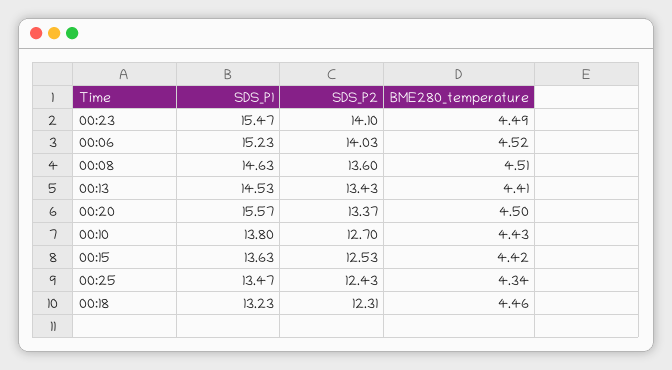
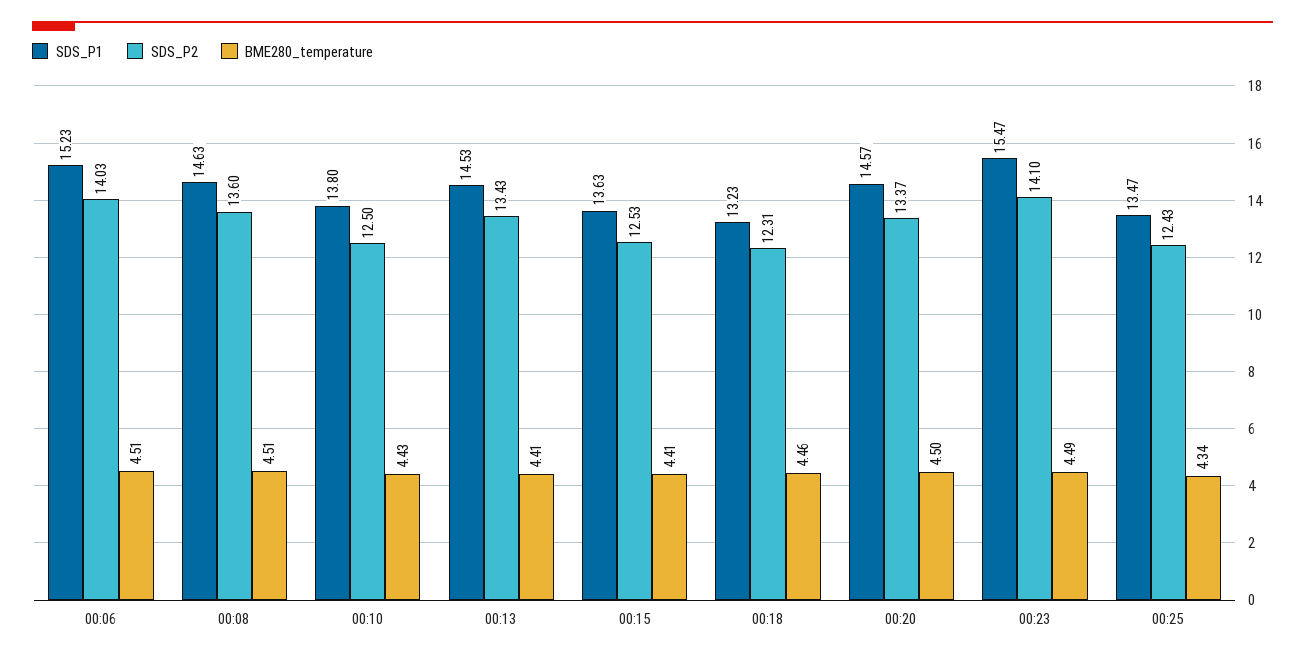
  {
    "SDS_P1": {
      "00:23": 15.47,
      "00:06": 15.23,
      "00:08": 14.63,
      "00:13": 14.53,
-     "00:20": 15.57,
+     "00:20": 14.57,
      "00:10": 13.8,
      "00:15": 13.63,
      "00:25": 13.47,
      "00:18": 13.23
    },
    "SDS_P2": {
      "00:23": 14.1,
      "00:06": 14.03,
      "00:08": 13.6,
      "00:13": 13.43,
      "00:20": 13.37,
-     "00:10": 12.7,
+     "00:10": 12.5,
      "00:15": 12.53,
      "00:25": 12.43,
      "00:18": 12.31
    },
    "BME280_temperature": {
      "00:23": 4.49,
-     "00:06": 4.52,
+     "00:06": 4.51,
      "00:08": 4.51,
      "00:13": 4.41,
      "00:20": 4.5,
      "00:10": 4.43,
-     "00:15": 4.42,
+     "00:15": 4.41,
      "00:25": 4.34,
      "00:18": 4.46
    }
  }

